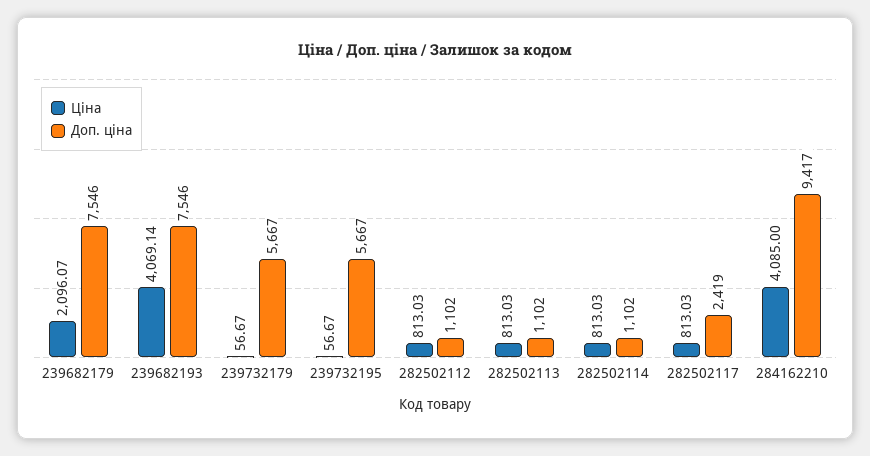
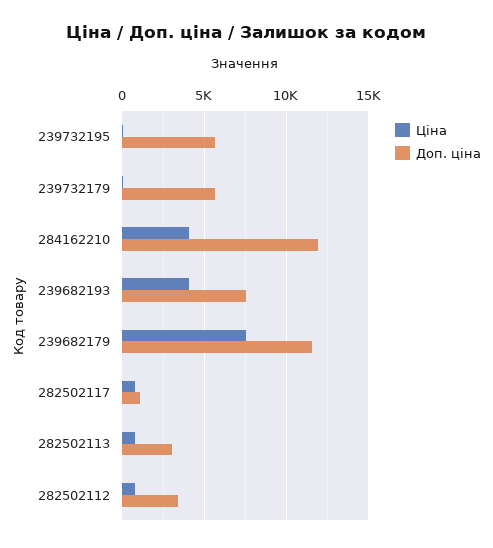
  {
    "Ціна": {
-     "239682179": 2096.07,
+     "239682179": 7500,
      "239682193": 4069.14,
      "239732179": 56.67,
      "239732195": 56.67,
      "282502112": 813.03,
      "282502113": 813.03,
-     "282502114": 813.03,
      "282502117": 813.03,
      "284162210": 4085
    },
    "Доп. ціна": {
-     "239682179": 7546,
+     "239682179": 11500,
      "239682193": 7546,
      "239732179": 5667,
      "239732195": 5667,
-     "282502112": 1102,
+     "282502112": 3500,
-     "282502113": 1102,
+     "282502113": 3000,
-     "282502114": 1102,
-     "282502117": 2419,
+     "282502117": 1000,
-     "284162210": 9417
+     "284162210": 12000
    }
  }

